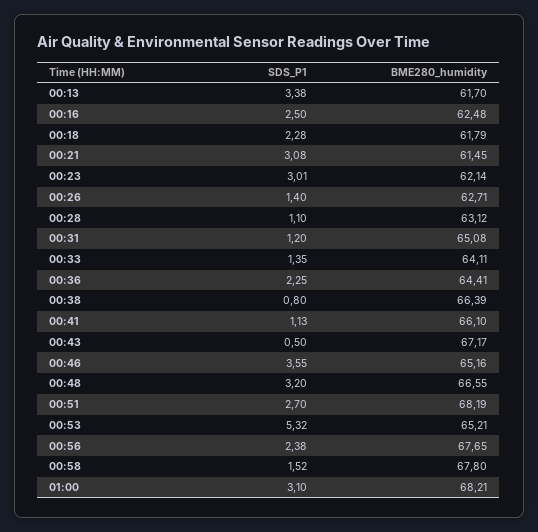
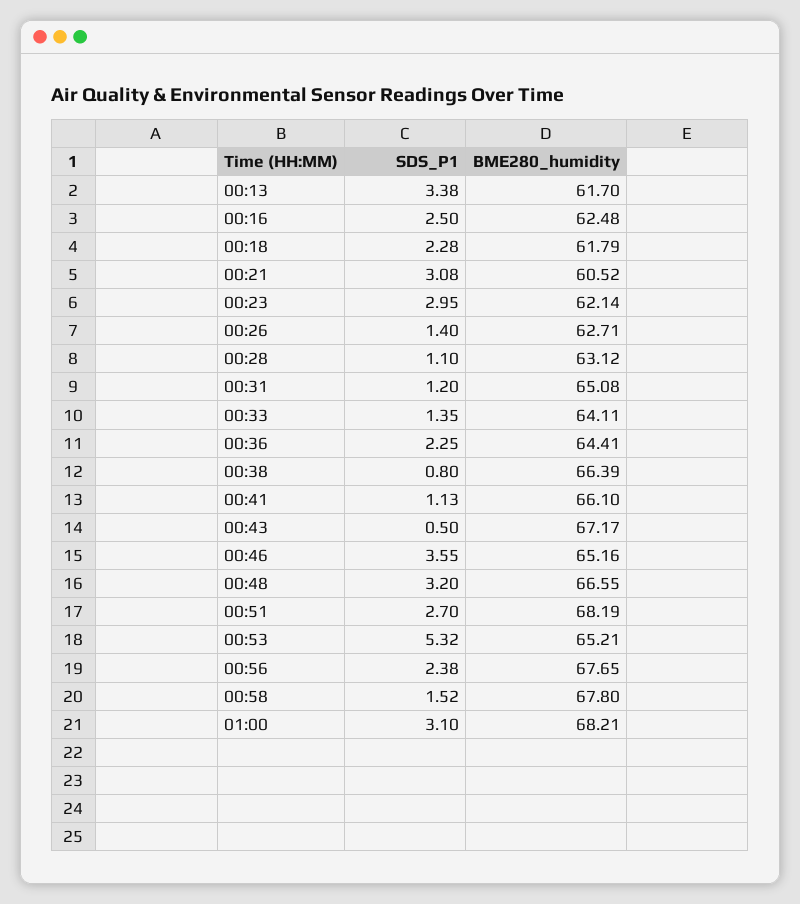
  {
    "SDS_P1": {
      "00:13": 3.38,
      "00:16": 2.5,
      "00:18": 2.28,
      "00:21": 3.08,
-     "00:23": 3.01,
+     "00:23": 2.95,
      "00:26": 1.4,
      "00:28": 1.1,
      "00:31": 1.2,
      "00:33": 1.35,
      "00:36": 2.25,
      "00:38": 0.8,
      "00:41": 1.13,
      "00:43": 0.5,
      "00:46": 3.55,
      "00:48": 3.2,
      "00:51": 2.7,
      "00:53": 5.32,
      "00:56": 2.38,
      "00:58": 1.52,
      "01:00": 3.1
    },
    "BME280_humidity": {
      "00:13": 61.7,
      "00:16": 62.48,
      "00:18": 61.79,
-     "00:21": 61.45,
+     "00:21": 60.52,
      "00:23": 62.14,
      "00:26": 62.71,
      "00:28": 63.12,
      "00:31": 65.08,
      "00:33": 64.11,
      "00:36": 64.41,
      "00:38": 66.39,
      "00:41": 66.1,
      "00:43": 67.17,
      "00:46": 65.16,
      "00:48": 66.55,
      "00:51": 68.19,
      "00:53": 65.21,
      "00:56": 67.65,
      "00:58": 67.8,
      "01:00": 68.21
    }
  }

